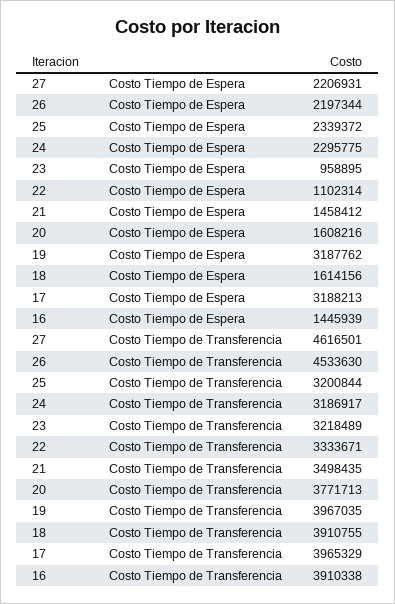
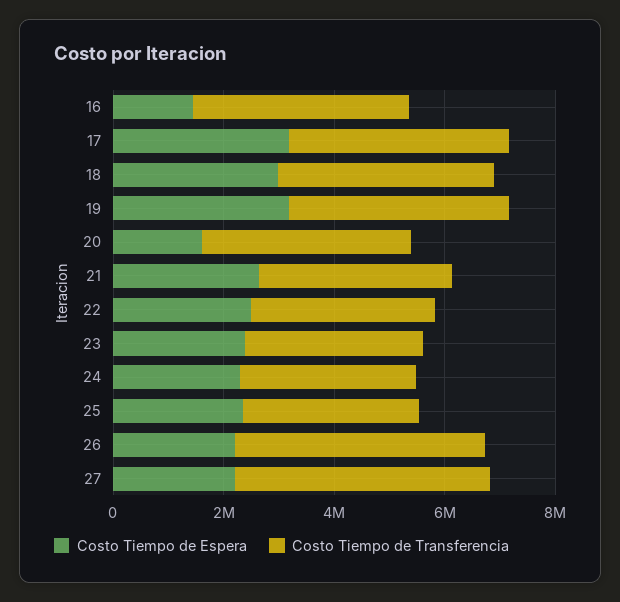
  {
    "Costo Tiempo de Espera": {
      "27": 2206931,
      "26": 2197344,
      "25": 2339372,
      "24": 2295775,
-     "23": 958895,
+     "23": 2500000,
-     "22": 1102314,
+     "22": 2500000,
-     "21": 1458412,
+     "21": 2500000,
      "20": 1608216,
      "19": 3187762,
-     "18": 1614156,
+     "18": 3000000,
      "17": 3188213,
      "16": 1445939
    },
    "Costo Tiempo de Transferencia": {
      "27": 4616501,
      "26": 4533630,
      "25": 3200844,
      "24": 3186917,
      "23": 3218489,
      "22": 3333671,
      "21": 3498435,
      "20": 3771713,
      "19": 3967035,
      "18": 3910755,
      "17": 3965329,
      "16": 3910338
    }
  }

